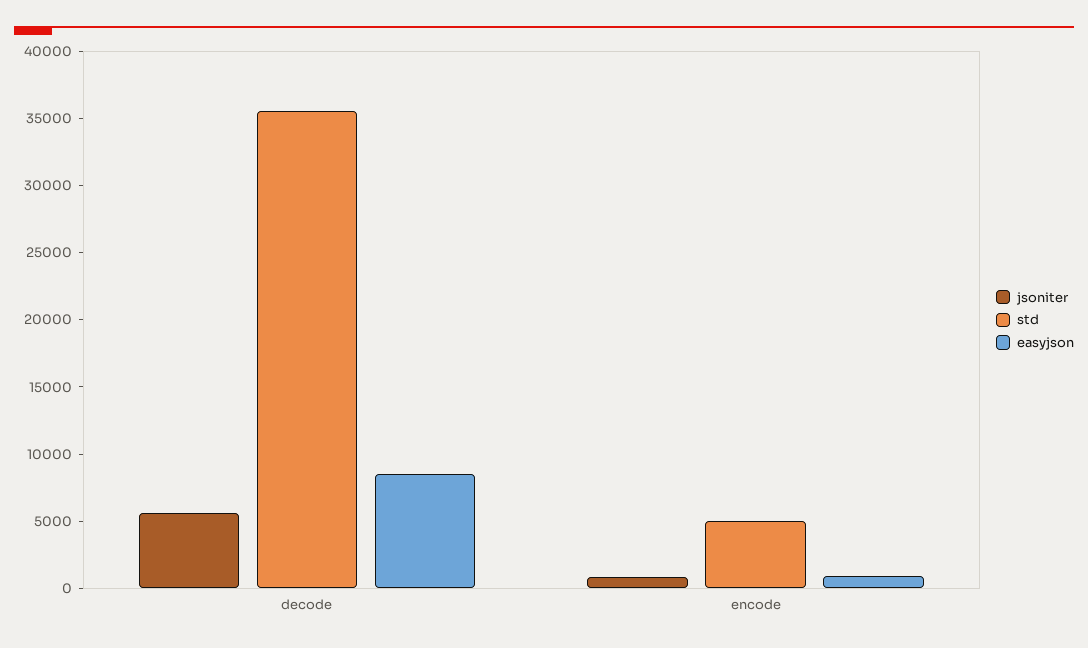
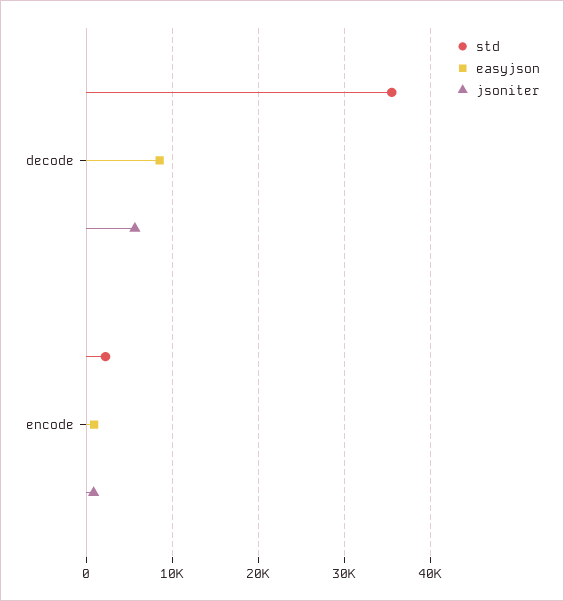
  {
    "jsoniter": {
      "decode": 6000,
      "encode": 1000
    },
    "std": {
      "decode": 36000,
-     "encode": 5000
+     "encode": 2000
    },
    "easyjson": {
      "decode": 8000,
      "encode": 1000
    }
  }

